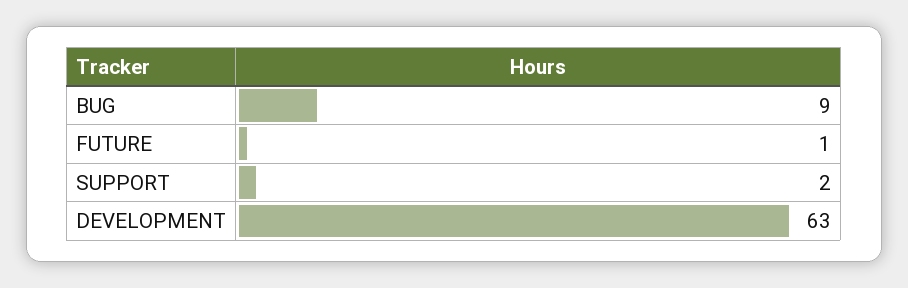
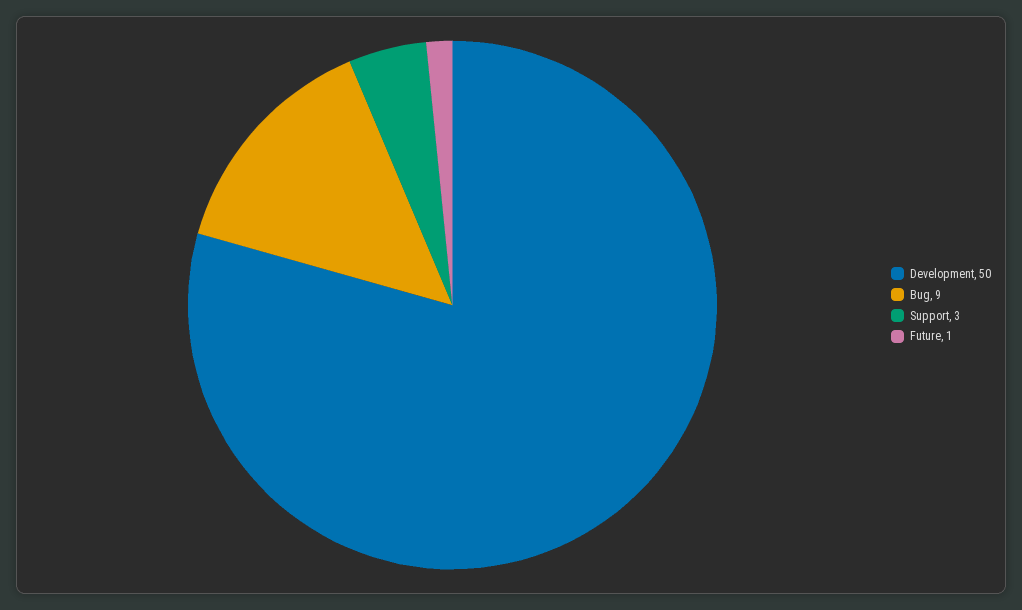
  {
    "BUG": 9,
    "FUTURE": 1,
-   "SUPPORT": 2,
+   "SUPPORT": 3,
-   "DEVELOPMENT": 63
+   "DEVELOPMENT": 50
  }

